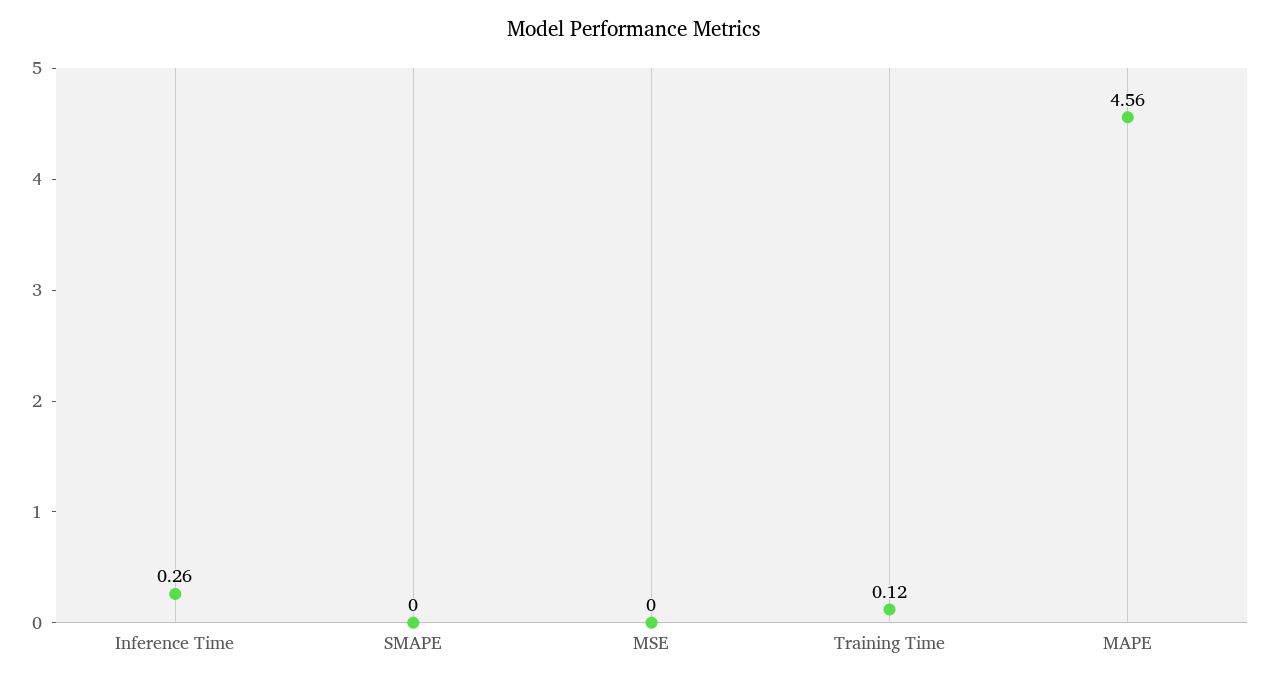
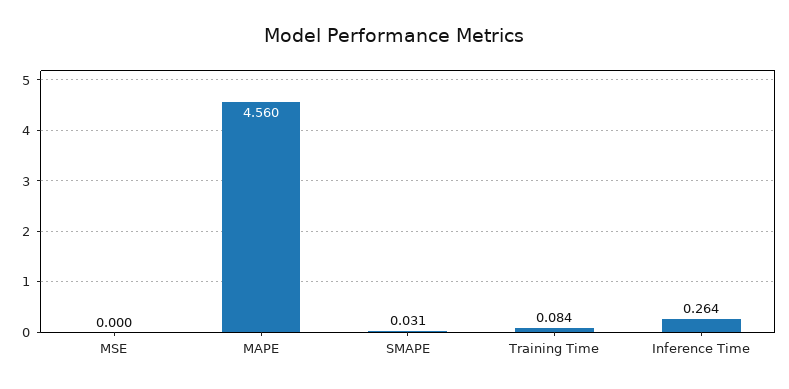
  {
    "Inference Time": 0.264,
-   "SMAPE": 0,
+   "SMAPE": 0.031,
    "MSE": 0,
-   "Training Time": 0.12,
+   "Training Time": 0.084,
    "MAPE": 4.56
  }

